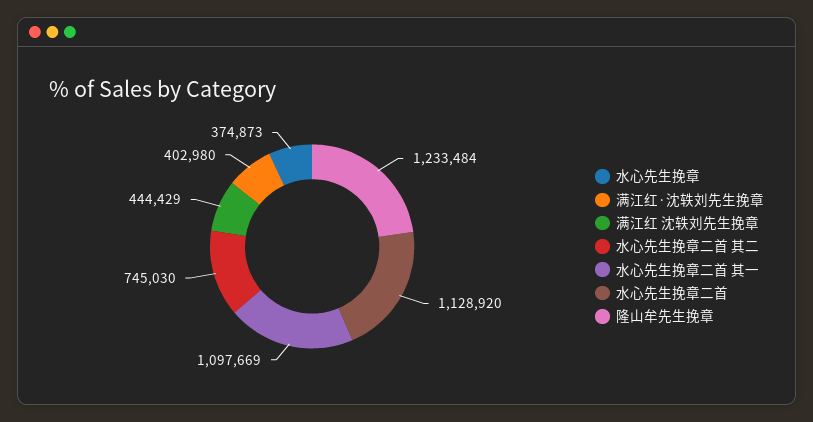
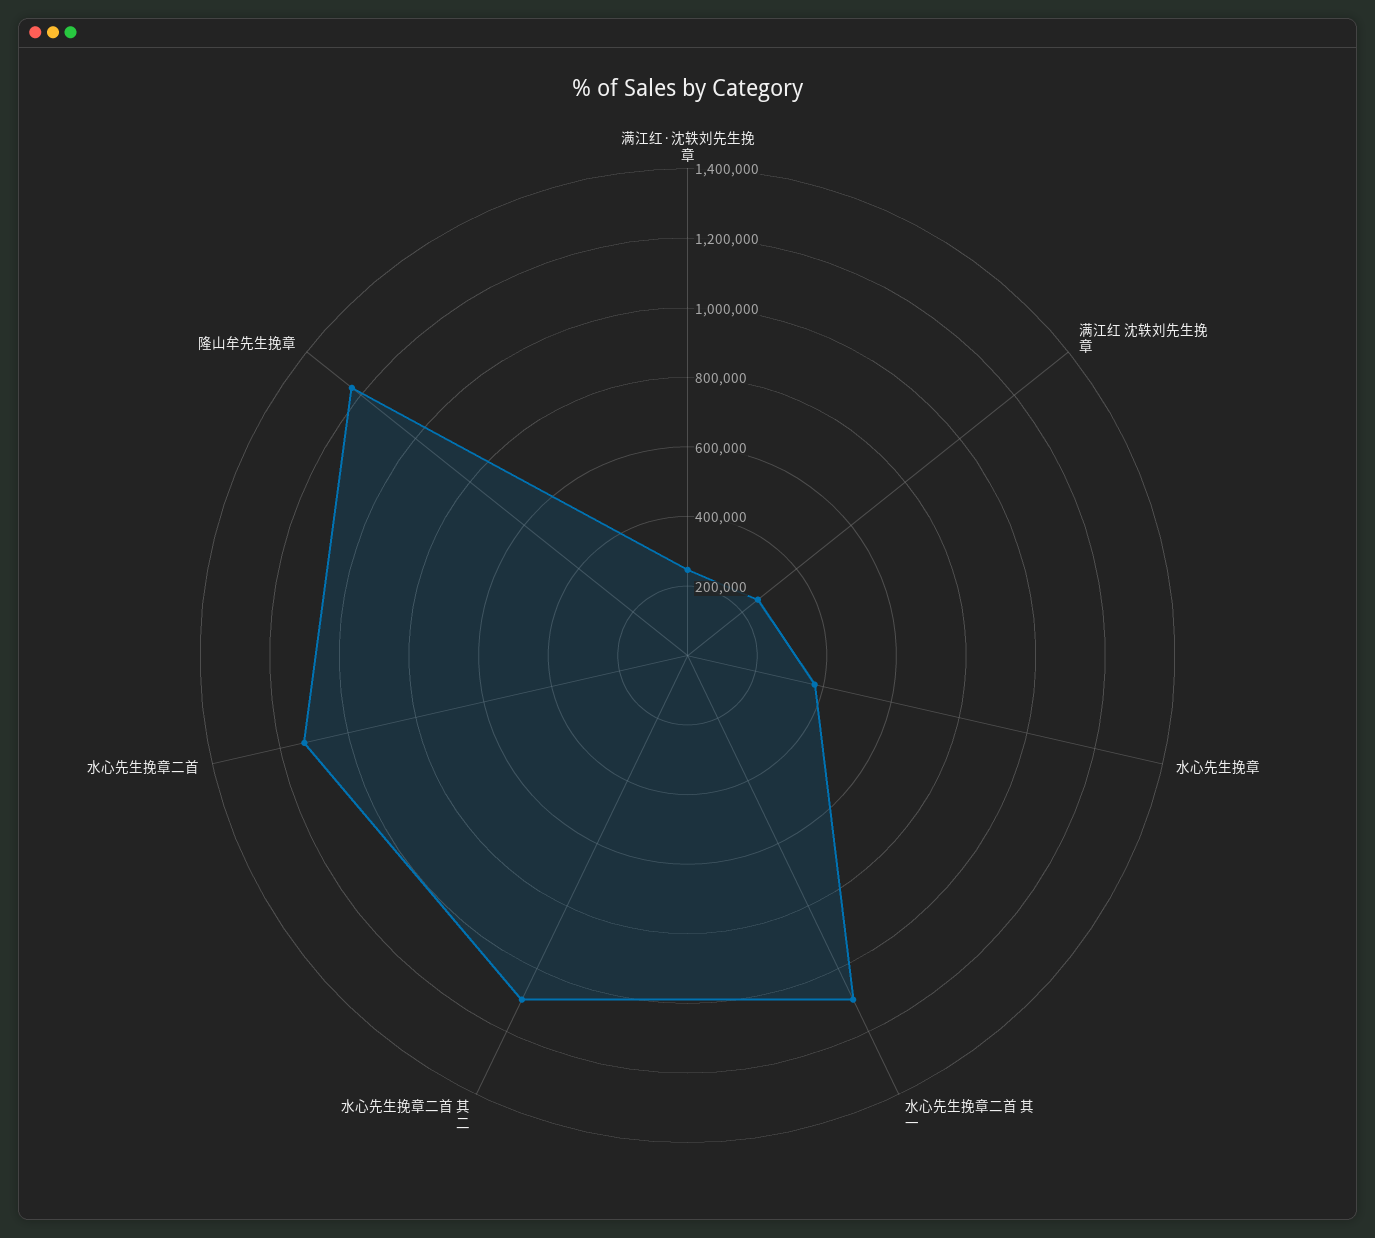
  {
    "水心先生挽章": 374873,
-   "满江红·沈轶刘先生挽章": 402980,
+   "满江红·沈轶刘先生挽章": 250000,
-   "满江红 沈轶刘先生挽章": 444429,
+   "满江红 沈轶刘先生挽章": 250000,
-   "水心先生挽章二首 其二": 745030,
+   "水心先生挽章二首 其二": 1100000,
    "水心先生挽章二首 其一": 1097669,
    "水心先生挽章二首": 1128920,
    "隆山牟先生挽章": 1233484
  }

